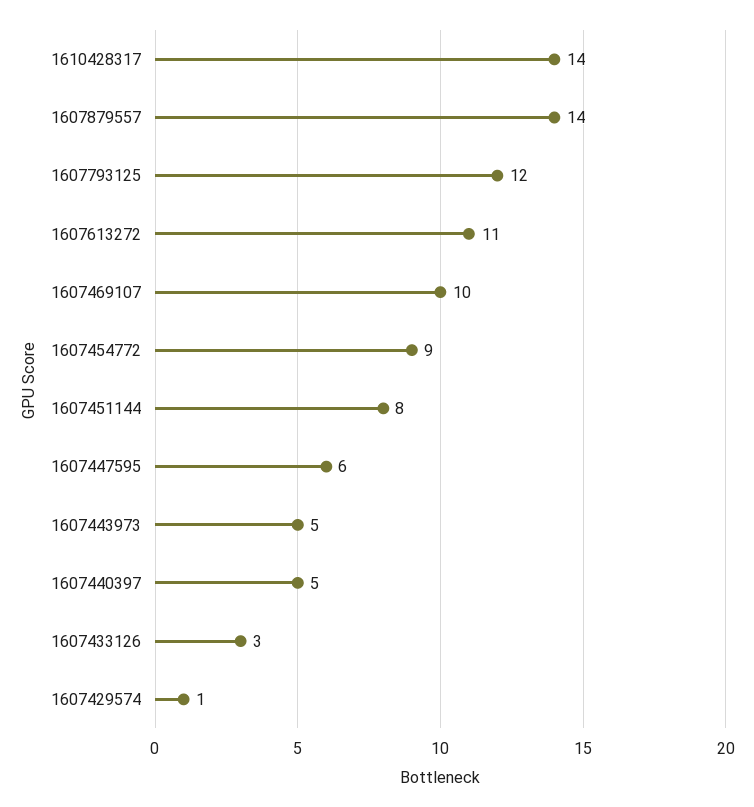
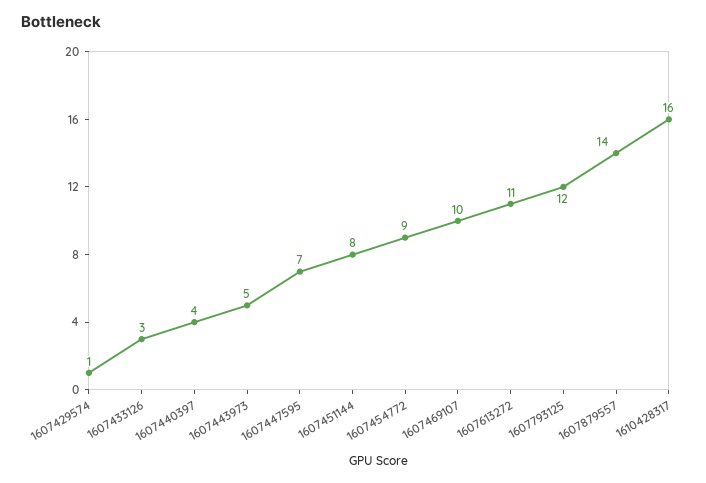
  {
-   "1610428317": 14,
+   "1610428317": 16,
    "1607879557": 14,
    "1607793125": 12,
    "1607613272": 11,
    "1607469107": 10,
    "1607454772": 9,
    "1607451144": 8,
-   "1607447595": 6,
+   "1607447595": 7,
    "1607443973": 5,
-   "1607440397": 5,
+   "1607440397": 4,
    "1607433126": 3,
    "1607429574": 1
  }

